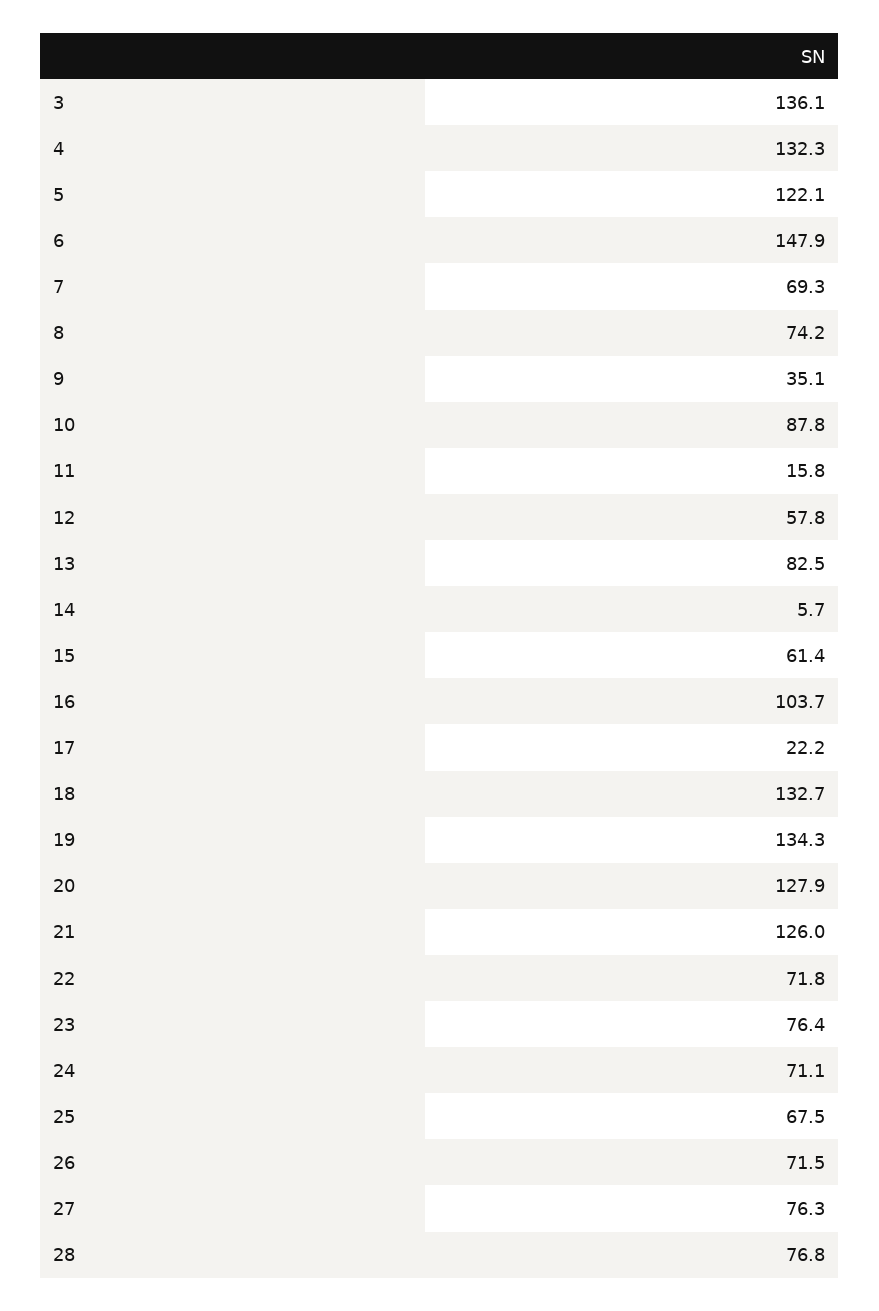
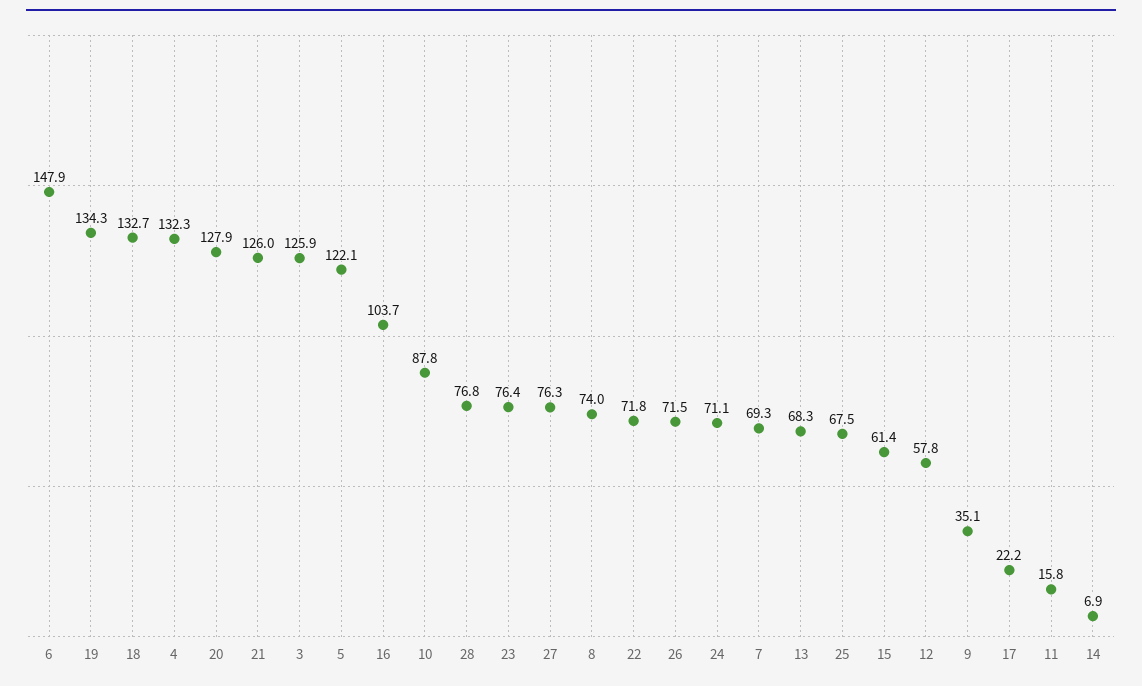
  {
-   "3": 136.1,
+   "3": 125.9,
    "4": 132.3,
    "5": 122.1,
    "6": 147.9,
    "7": 69.3,
-   "8": 74.2,
+   "8": 74,
    "9": 35.1,
    "10": 87.8,
    "11": 15.8,
    "12": 57.8,
-   "13": 82.5,
+   "13": 68.3,
-   "14": 5.7,
+   "14": 6.9,
    "15": 61.4,
    "16": 103.7,
    "17": 22.2,
    "18": 132.7,
    "19": 134.3,
    "20": 127.9,
    "21": 126,
    "22": 71.8,
    "23": 76.4,
    "24": 71.1,
    "25": 67.5,
    "26": 71.5,
    "27": 76.3,
    "28": 76.8
  }

